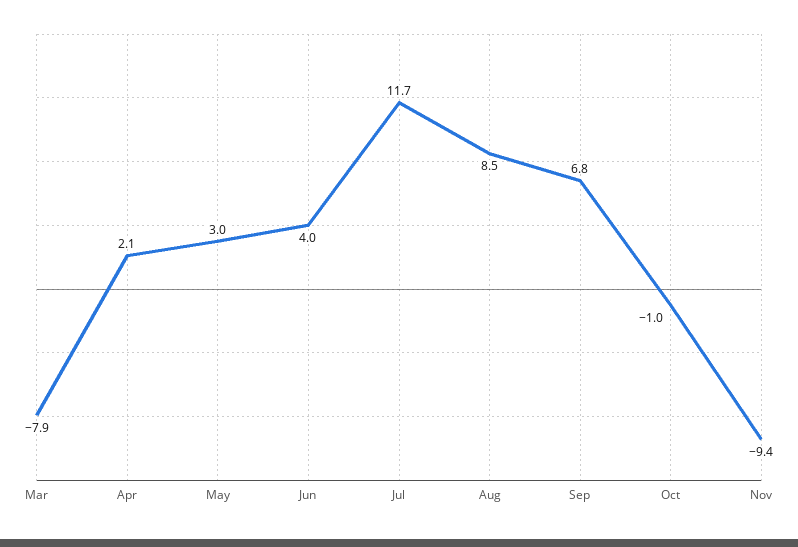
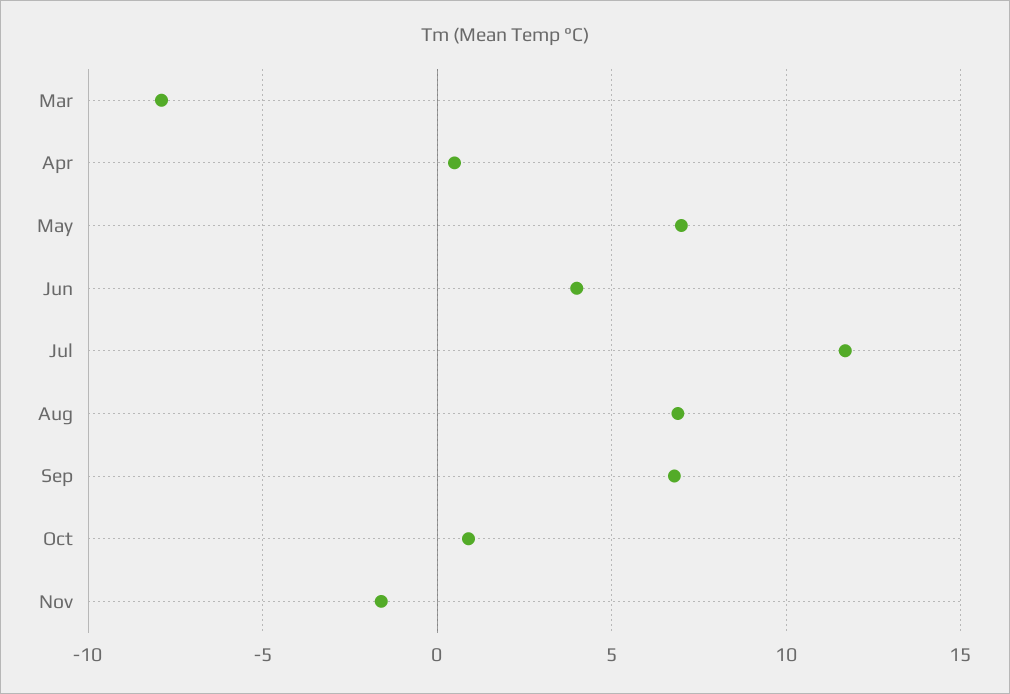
  {
    "Mar": -7.9,
-   "Apr": 2.1,
+   "Apr": 0.5,
-   "May": 3,
+   "May": 7,
    "Jun": 4,
    "Jul": 11.7,
-   "Aug": 8.5,
+   "Aug": 7,
    "Sep": 6.8,
-   "Oct": -1,
+   "Oct": 1,
-   "Nov": -9.4
+   "Nov": -1.5
  }

